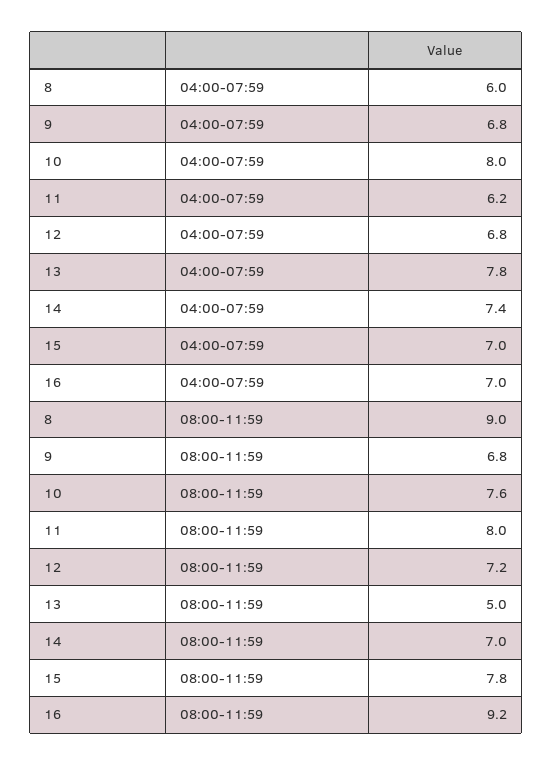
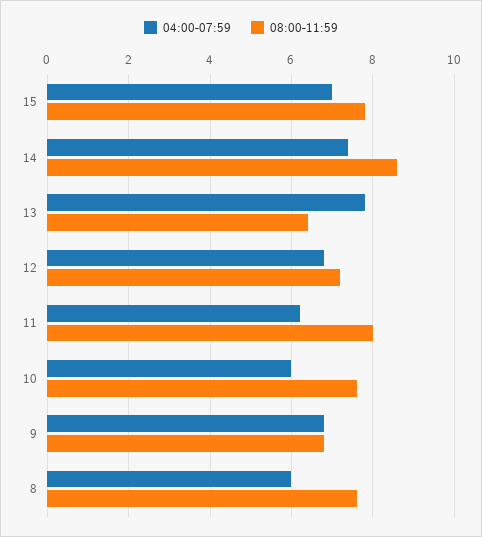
  {
    "04:00-07:59": {
      "8": 6,
      "9": 6.8,
-     "10": 8,
+     "10": 6,
      "11": 6.2,
      "12": 6.8,
      "13": 7.8,
      "14": 7.4,
-     "15": 7,
+     "15": 7
-     "16": 7
    },
    "08:00-11:59": {
-     "8": 9,
+     "8": 7.5,
      "9": 6.8,
      "10": 7.6,
      "11": 8,
      "12": 7.2,
-     "13": 5,
+     "13": 6.5,
-     "14": 7,
+     "14": 8.5,
-     "15": 7.8,
+     "15": 7.8
-     "16": 9.2
    }
  }

